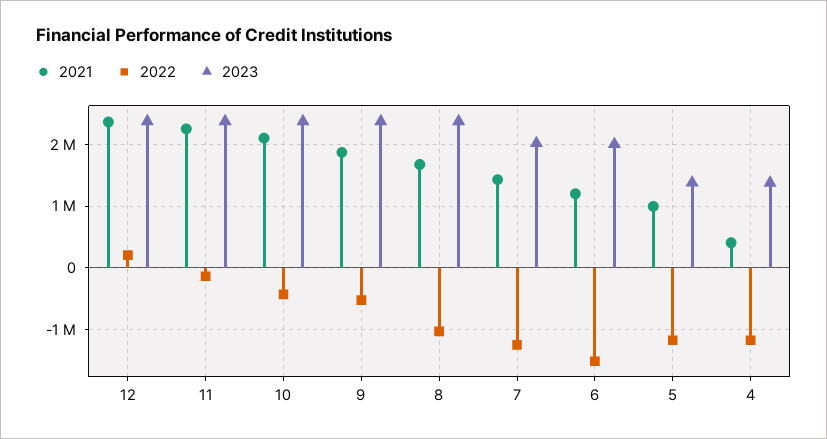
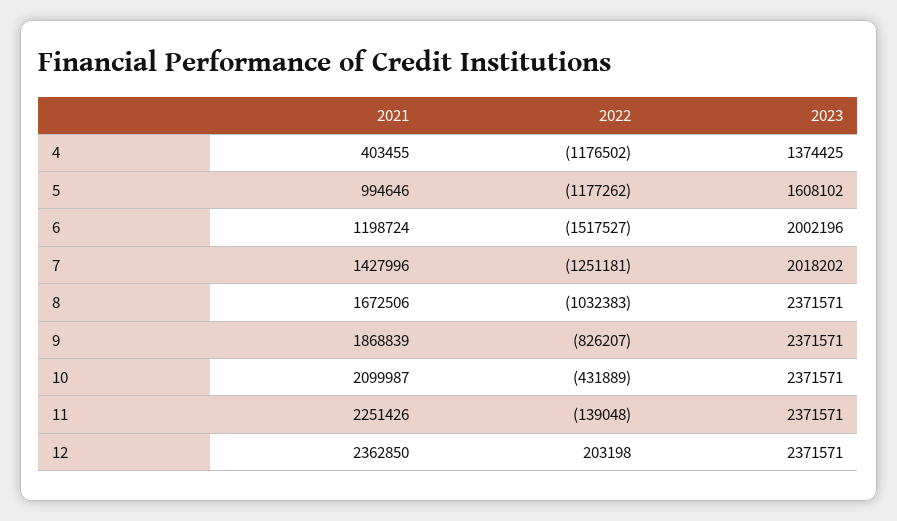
  {
    "2021": {
      "12": 2362850,
      "11": 2251426,
      "10": 2099987,
      "9": 1868839,
      "8": 1672506,
      "7": 1427996,
      "6": 1198724,
      "5": 994646,
      "4": 403455
    },
    "2022": {
      "12": 203198,
      "11": -139048,
      "10": -431889,
-     "9": -500000,
+     "9": -826207,
      "8": -1032383,
      "7": -1251181,
      "6": -1517527,
      "5": -1177262,
      "4": -1176502
    },
    "2023": {
      "12": 2371571,
      "11": 2371571,
      "10": 2371571,
      "9": 2371571,
      "8": 2371571,
      "7": 2018202,
      "6": 2002196,
-     "5": 1400000,
+     "5": 1608102,
      "4": 1374425
    }
  }

